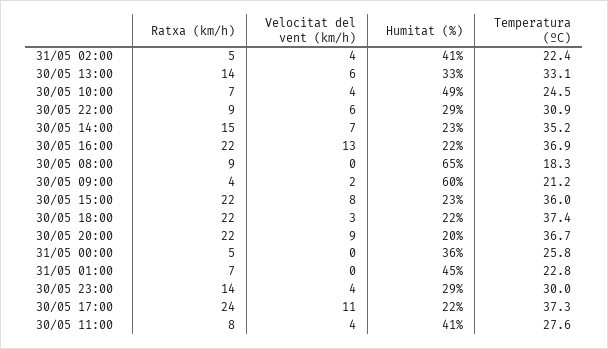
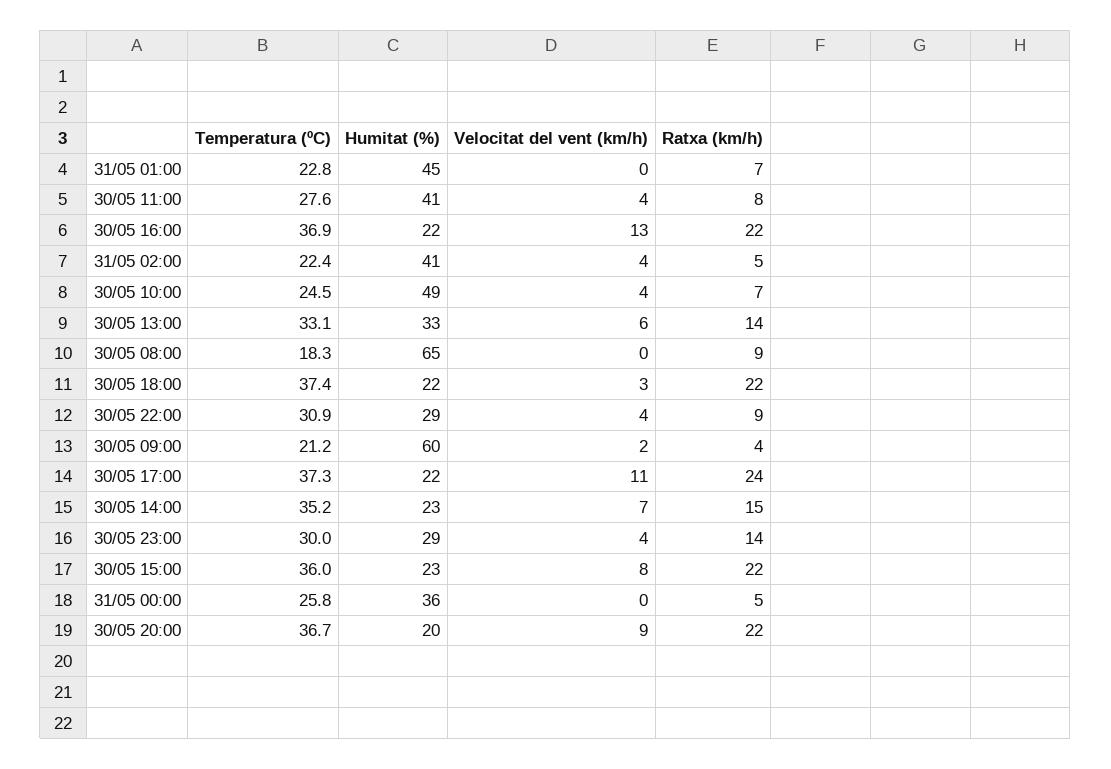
  {
    "Ratxa (km/h)": {
      "31/05 02:00": 5,
      "30/05 13:00": 14,
      "30/05 10:00": 7,
      "30/05 22:00": 9,
      "30/05 14:00": 15,
      "30/05 16:00": 22,
      "30/05 08:00": 9,
      "30/05 09:00": 4,
      "30/05 15:00": 22,
      "30/05 18:00": 22,
      "30/05 20:00": 22,
      "31/05 00:00": 5,
      "31/05 01:00": 7,
      "30/05 23:00": 14,
      "30/05 17:00": 24,
      "30/05 11:00": 8
    },
    "Velocitat del vent (km/h)": {
      "31/05 02:00": 4,
      "30/05 13:00": 6,
      "30/05 10:00": 4,
-     "30/05 22:00": 6,
+     "30/05 22:00": 4,
      "30/05 14:00": 7,
      "30/05 16:00": 13,
      "30/05 08:00": 0,
      "30/05 09:00": 2,
      "30/05 15:00": 8,
      "30/05 18:00": 3,
      "30/05 20:00": 9,
      "31/05 00:00": 0,
      "31/05 01:00": 0,
      "30/05 23:00": 4,
      "30/05 17:00": 11,
      "30/05 11:00": 4
    },
    "Humitat (%)": {
      "31/05 02:00": 41,
      "30/05 13:00": 33,
      "30/05 10:00": 49,
      "30/05 22:00": 29,
      "30/05 14:00": 23,
      "30/05 16:00": 22,
      "30/05 08:00": 65,
      "30/05 09:00": 60,
      "30/05 15:00": 23,
      "30/05 18:00": 22,
      "30/05 20:00": 20,
      "31/05 00:00": 36,
      "31/05 01:00": 45,
      "30/05 23:00": 29,
      "30/05 17:00": 22,
      "30/05 11:00": 41
    },
    "Temperatura (ºC)": {
      "31/05 02:00": 22.4,
      "30/05 13:00": 33.1,
      "30/05 10:00": 24.5,
      "30/05 22:00": 30.9,
      "30/05 14:00": 35.2,
      "30/05 16:00": 36.9,
      "30/05 08:00": 18.3,
      "30/05 09:00": 21.2,
      "30/05 15:00": 36,
      "30/05 18:00": 37.4,
      "30/05 20:00": 36.7,
      "31/05 00:00": 25.8,
      "31/05 01:00": 22.8,
      "30/05 23:00": 30,
      "30/05 17:00": 37.3,
      "30/05 11:00": 27.6
    }
  }

